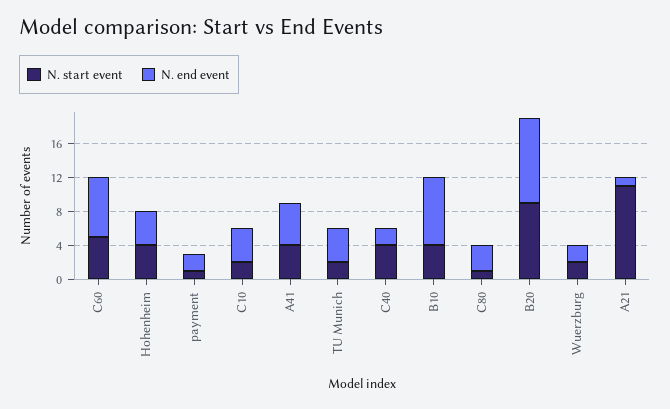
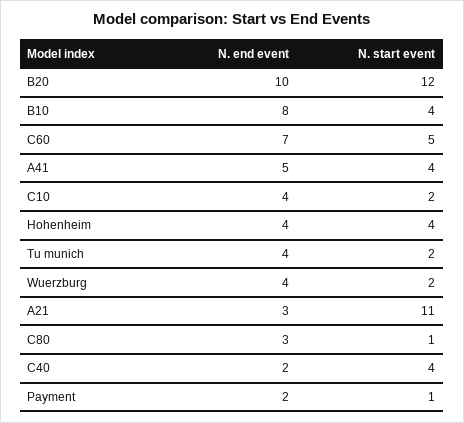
  {
    "N. start event": {
      "C60": 5,
      "Hohenheim": 4,
      "payment": 1,
      "C10": 2,
      "A41": 4,
      "TU Munich": 2,
      "C40": 4,
      "B10": 4,
      "C80": 1,
-     "B20": 9,
+     "B20": 12,
      "Wuerzburg": 2,
      "A21": 11
    },
    "N. end event": {
      "C60": 7,
      "Hohenheim": 4,
      "payment": 2,
      "C10": 4,
      "A41": 5,
      "TU Munich": 4,
      "C40": 2,
      "B10": 8,
      "C80": 3,
      "B20": 10,
-     "Wuerzburg": 2,
+     "Wuerzburg": 4,
-     "A21": 1
+     "A21": 3
    }
  }

